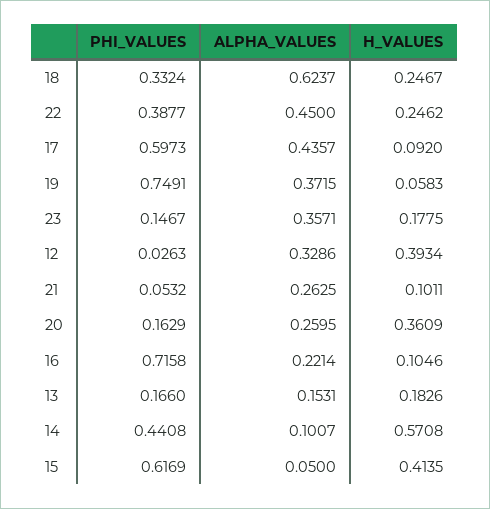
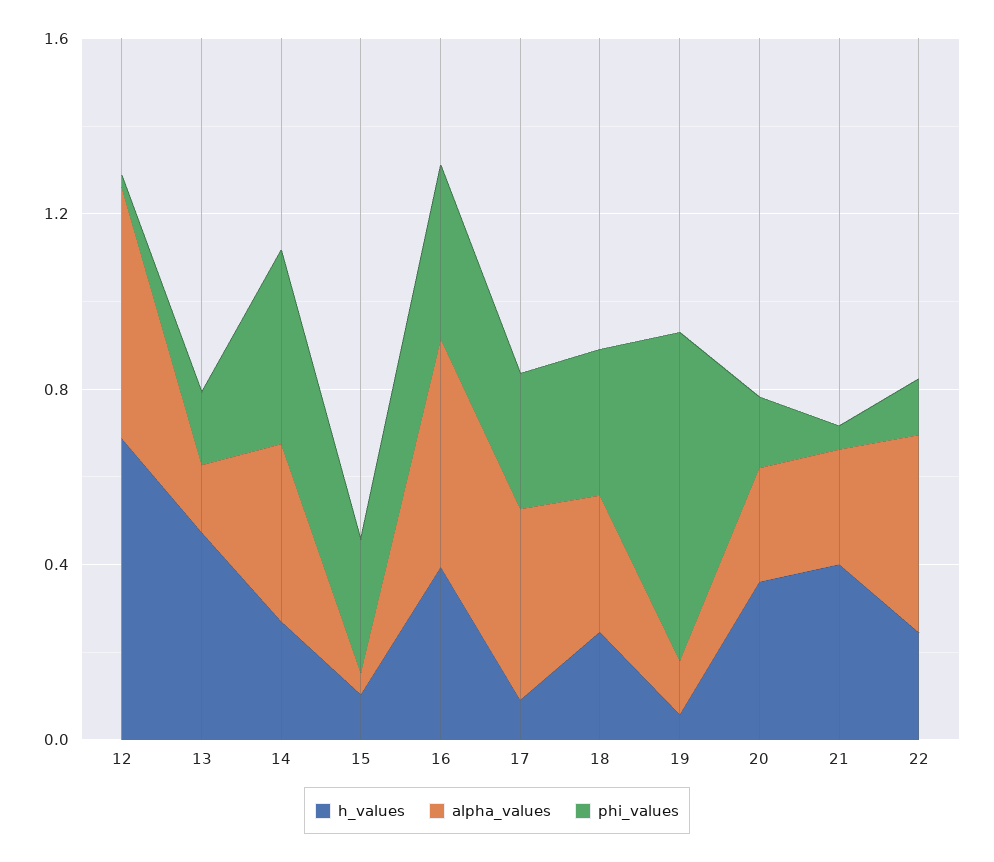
  {
    "PHI_VALUES": {
      "18": 0.3324,
-     "22": 0.3877,
+     "22": 0.1,
-     "17": 0.5973,
+     "17": 0.3,
      "19": 0.7491,
-     "23": 0.1467,
      "12": 0.0263,
      "21": 0.0532,
      "20": 0.1629,
-     "16": 0.7158,
+     "16": 0.4,
      "13": 0.166,
      "14": 0.4408,
-     "15": 0.6169
+     "15": 0.3
    },
    "ALPHA_VALUES": {
-     "18": 0.6237,
+     "18": 0.3,
      "22": 0.45,
      "17": 0.4357,
-     "19": 0.3715,
+     "19": 0.1,
-     "23": 0.3571,
-     "12": 0.3286,
+     "12": 0.6,
      "21": 0.2625,
      "20": 0.2595,
-     "16": 0.2214,
+     "16": 0.5,
      "13": 0.1531,
-     "14": 0.1007,
+     "14": 0.4,
      "15": 0.05
    },
    "H_VALUES": {
      "18": 0.2467,
      "22": 0.2462,
      "17": 0.092,
      "19": 0.0583,
-     "23": 0.1775,
-     "12": 0.3934,
+     "12": 0.7,
-     "21": 0.1011,
+     "21": 0.4,
      "20": 0.3609,
-     "16": 0.1046,
+     "16": 0.4,
-     "13": 0.1826,
+     "13": 0.5,
-     "14": 0.5708,
+     "14": 0.3,
-     "15": 0.4135
+     "15": 0.1
    }
  }

